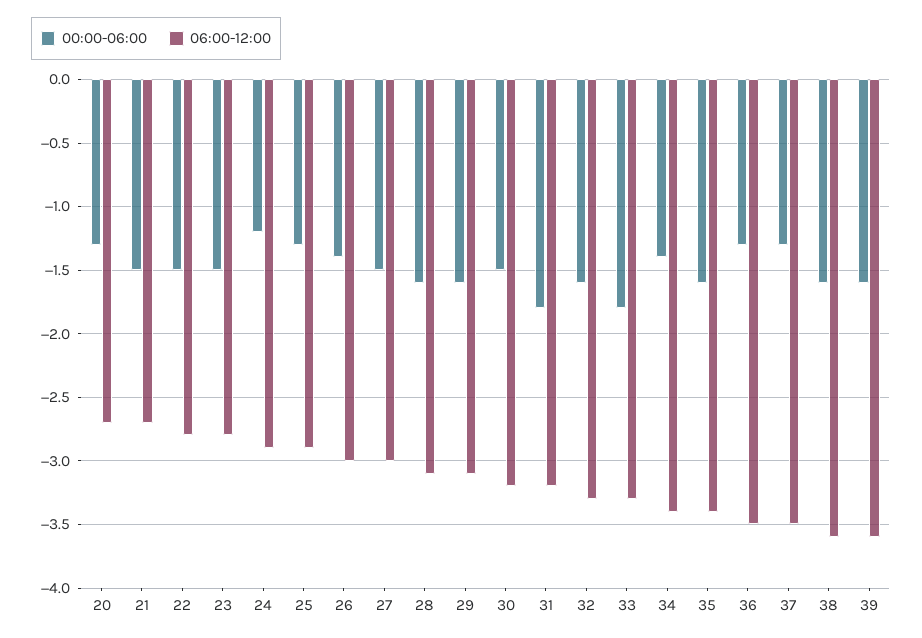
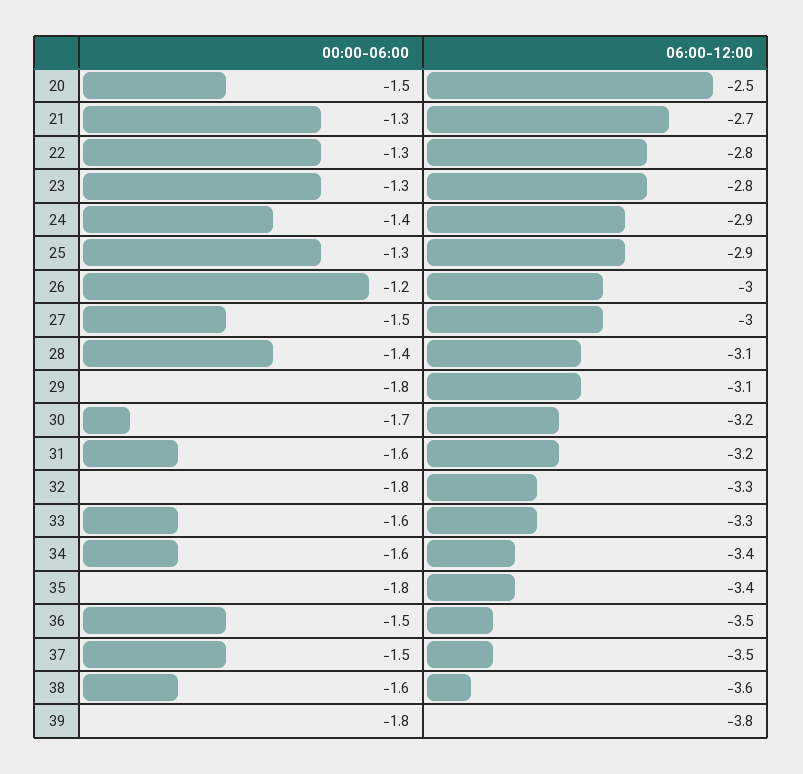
  {
    "00:00-06:00": {
-     "20": -1.3,
+     "20": -1.5,
-     "21": -1.5,
+     "21": -1.3,
-     "22": -1.5,
+     "22": -1.3,
-     "23": -1.5,
+     "23": -1.3,
-     "24": -1.2,
+     "24": -1.4,
      "25": -1.3,
-     "26": -1.4,
+     "26": -1.2,
      "27": -1.5,
-     "28": -1.6,
+     "28": -1.4,
-     "29": -1.6,
+     "29": -1.8,
-     "30": -1.5,
+     "30": -1.7,
-     "31": -1.8,
+     "31": -1.6,
-     "32": -1.6,
+     "32": -1.8,
-     "33": -1.8,
+     "33": -1.6,
-     "34": -1.4,
+     "34": -1.6,
-     "35": -1.6,
+     "35": -1.8,
-     "36": -1.3,
+     "36": -1.5,
-     "37": -1.3,
+     "37": -1.5,
      "38": -1.6,
-     "39": -1.6
+     "39": -1.8
    },
    "06:00-12:00": {
-     "20": -2.7,
+     "20": -2.5,
      "21": -2.7,
      "22": -2.8,
      "23": -2.8,
      "24": -2.9,
      "25": -2.9,
      "26": -3,
      "27": -3,
      "28": -3.1,
      "29": -3.1,
      "30": -3.2,
      "31": -3.2,
      "32": -3.3,
      "33": -3.3,
      "34": -3.4,
      "35": -3.4,
      "36": -3.5,
      "37": -3.5,
      "38": -3.6,
-     "39": -3.6
+     "39": -3.8
    }
  }

